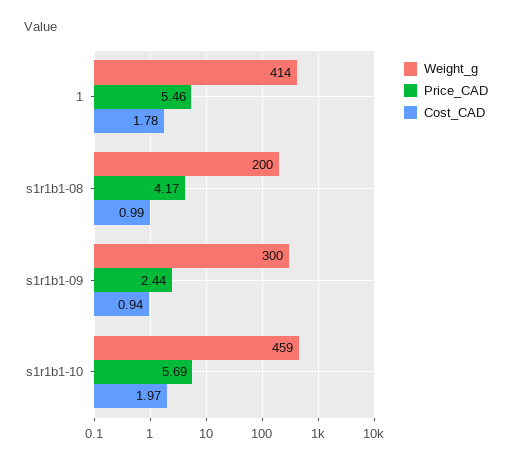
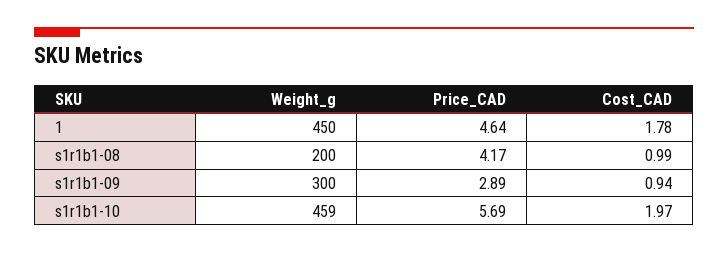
  {
    "Weight_g": {
-     "1": 414,
+     "1": 450,
      "s1r1b1-08": 200,
      "s1r1b1-09": 300,
      "s1r1b1-10": 459
    },
    "Price_CAD": {
-     "1": 5.46,
+     "1": 4.64,
      "s1r1b1-08": 4.17,
-     "s1r1b1-09": 2.44,
+     "s1r1b1-09": 2.89,
      "s1r1b1-10": 5.69
    },
    "Cost_CAD": {
      "1": 1.78,
      "s1r1b1-08": 0.99,
      "s1r1b1-09": 0.94,
      "s1r1b1-10": 1.97
    }
  }

